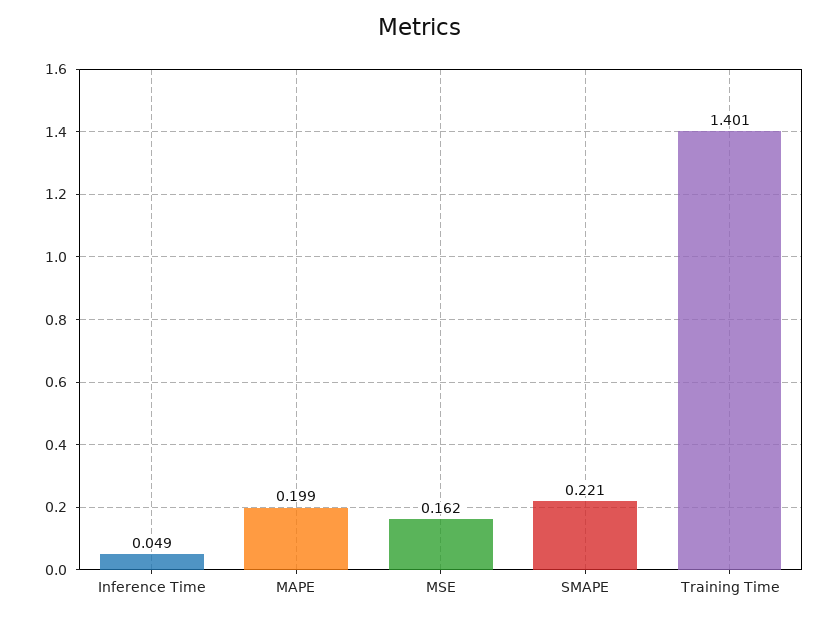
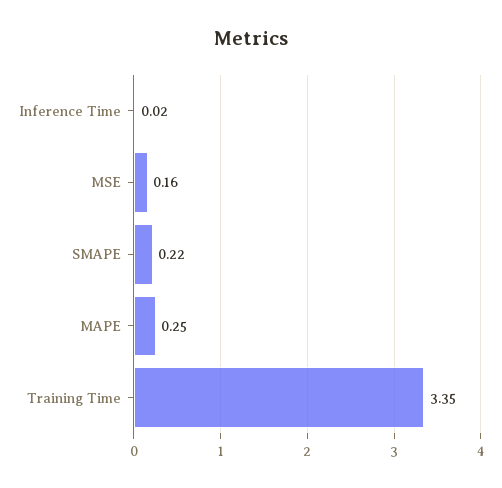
  {
-   "Inference Time": 0.049,
+   "Inference Time": 0.02,
-   "MAPE": 0.199,
+   "MAPE": 0.25,
    "MSE": 0.162,
    "SMAPE": 0.221,
-   "Training Time": 1.401
+   "Training Time": 3.35
  }

